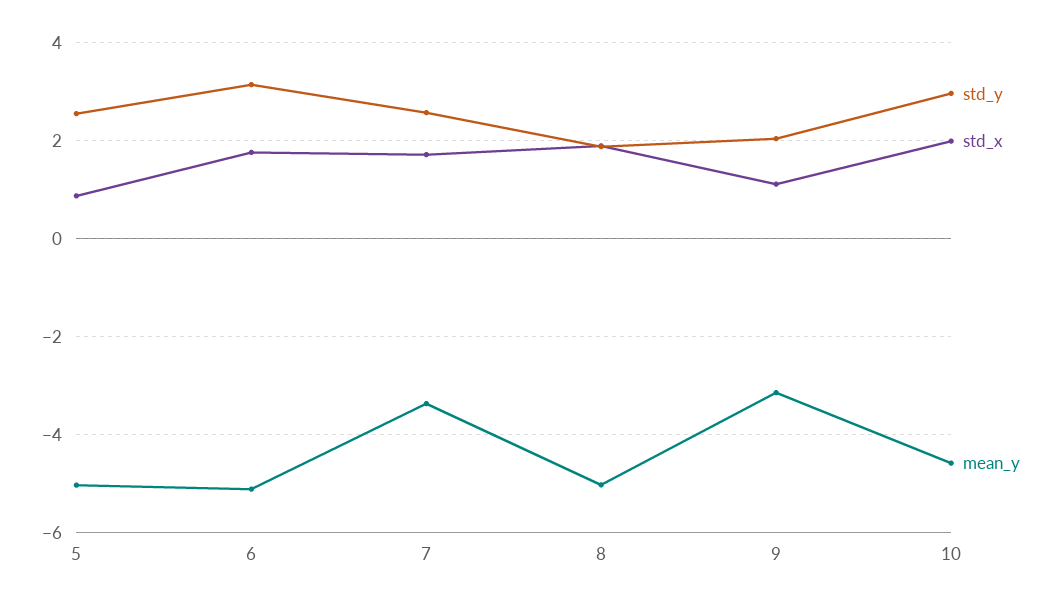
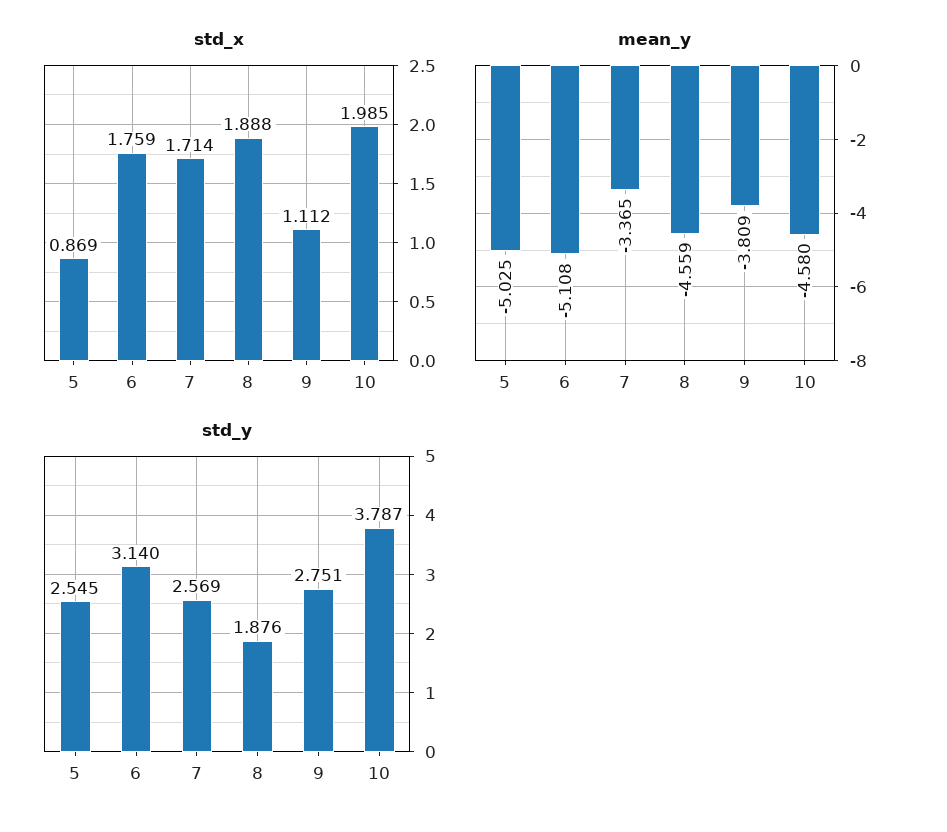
  {
    "std_y": {
      "5": 2.545,
      "6": 3.14,
      "7": 2.569,
      "8": 1.876,
-     "9": 2,
+     "9": 2.751,
-     "10": 3
+     "10": 3.787
    },
    "std_x": {
      "5": 0.869,
      "6": 1.759,
      "7": 1.714,
      "8": 1.888,
      "9": 1.112,
      "10": 1.985
    },
    "mean_y": {
      "5": -5.025,
      "6": -5.108,
      "7": -3.365,
-     "8": -5,
+     "8": -4.559,
-     "9": -3.2,
+     "9": -3.809,
      "10": -4.58
    }
  }

